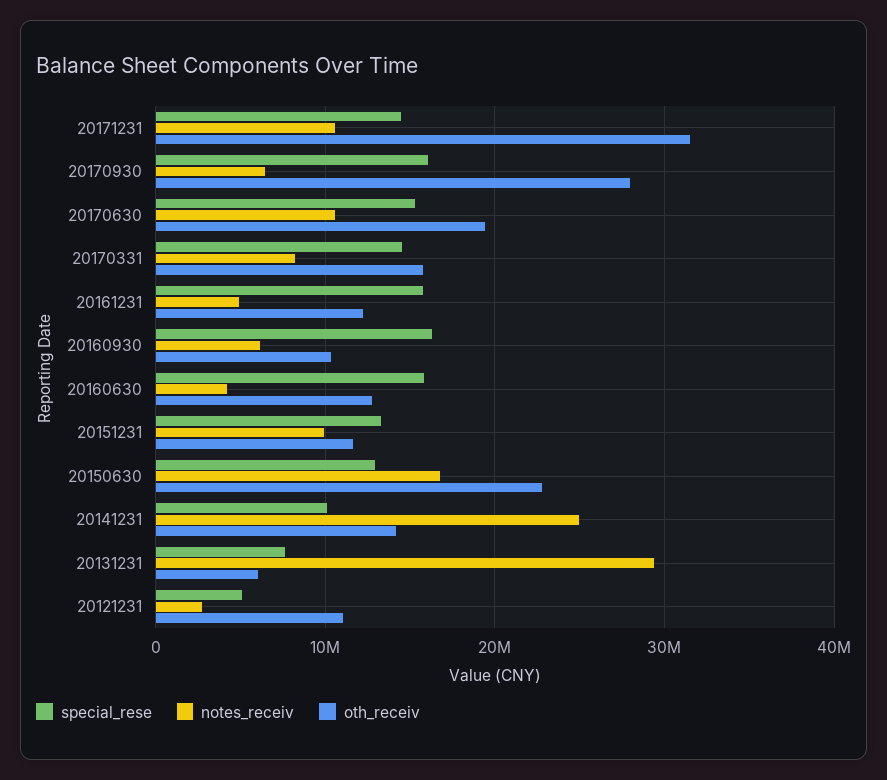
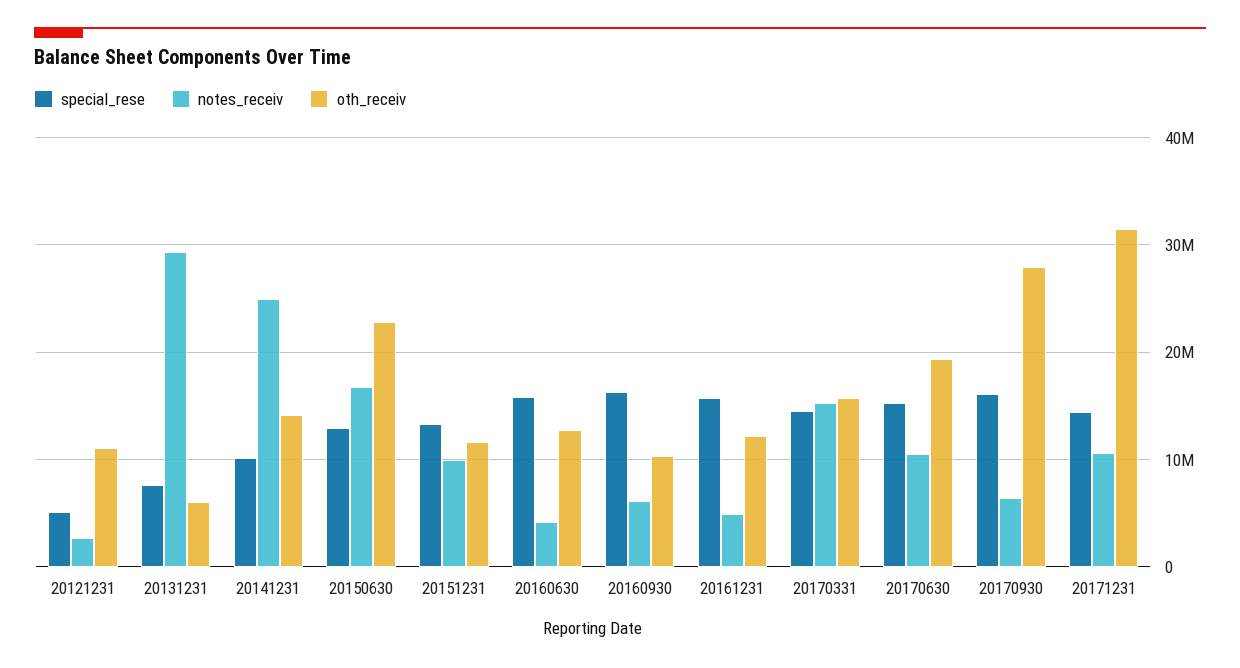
  {
    "special_rese": {
      "20171231": 14000000,
      "20170930": 16000000,
      "20170630": 15000000,
      "20170331": 15000000,
      "20161231": 16000000,
      "20160930": 16000000,
      "20160630": 16000000,
      "20151231": 13000000,
      "20150630": 13000000,
      "20141231": 10000000,
      "20131231": 8000000,
      "20121231": 5000000
    },
    "notes_receiv": {
      "20171231": 11000000,
      "20170930": 6000000,
      "20170630": 11000000,
-     "20170331": 8000000,
+     "20170331": 15000000,
      "20161231": 5000000,
      "20160930": 6000000,
      "20160630": 4000000,
      "20151231": 10000000,
      "20150630": 17000000,
      "20141231": 25000000,
      "20131231": 29000000,
      "20121231": 3000000
    },
    "oth_receiv": {
      "20171231": 32000000,
      "20170930": 28000000,
      "20170630": 19000000,
      "20170331": 16000000,
      "20161231": 12000000,
      "20160930": 10000000,
      "20160630": 13000000,
      "20151231": 12000000,
      "20150630": 23000000,
      "20141231": 14000000,
      "20131231": 6000000,
      "20121231": 11000000
    }
  }

